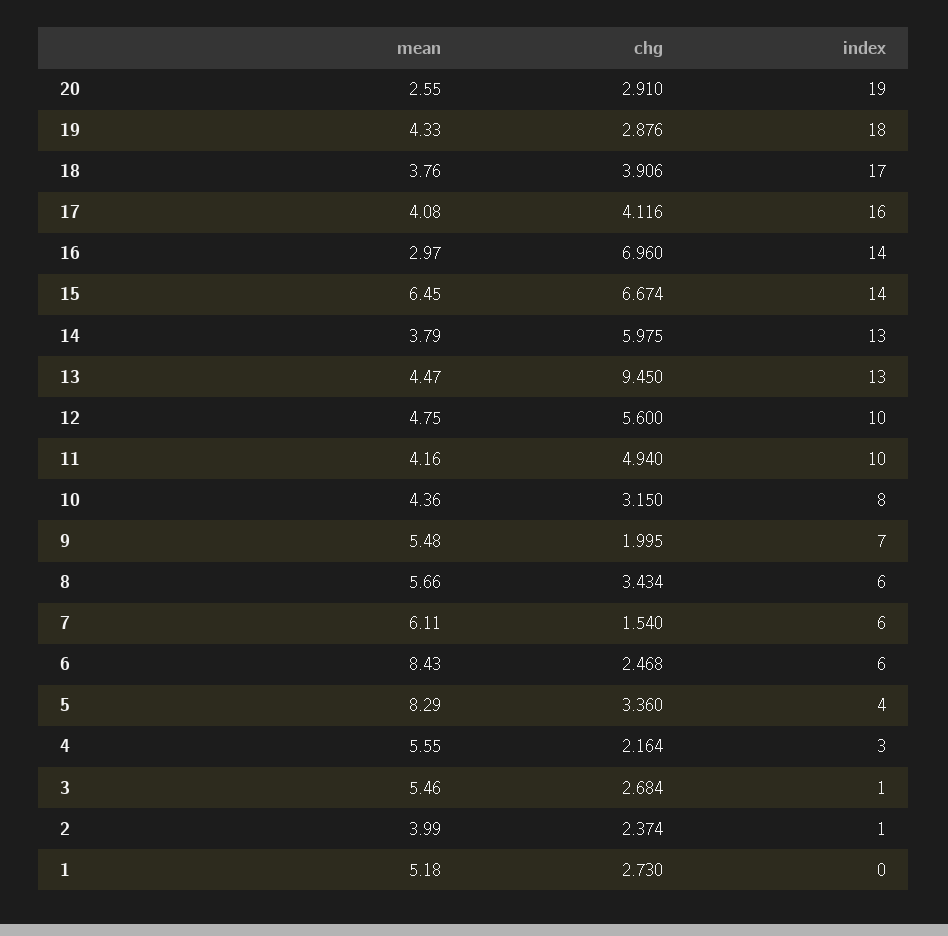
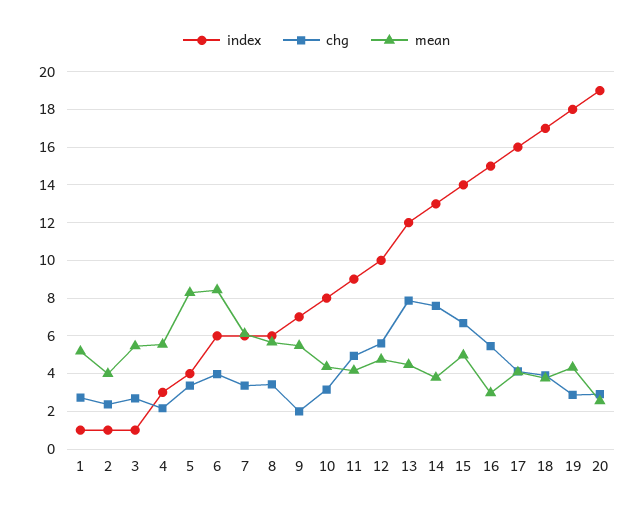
  {
    "mean": {
      "20": 2.55,
      "19": 4.33,
      "18": 3.76,
      "17": 4.08,
      "16": 2.97,
-     "15": 6.45,
+     "15": 5,
      "14": 3.79,
      "13": 4.47,
      "12": 4.75,
      "11": 4.16,
      "10": 4.36,
      "9": 5.48,
      "8": 5.66,
      "7": 6.11,
      "6": 8.43,
      "5": 8.29,
      "4": 5.55,
      "3": 5.46,
      "2": 3.99,
      "1": 5.18
    },
    "chg": {
      "20": 2.91,
      "19": 2.876,
      "18": 3.906,
      "17": 4.116,
-     "16": 6.96,
+     "16": 5.5,
      "15": 6.674,
-     "14": 5.975,
+     "14": 7.5,
-     "13": 9.45,
+     "13": 8,
      "12": 5.6,
      "11": 4.94,
      "10": 3.15,
      "9": 1.995,
      "8": 3.434,
-     "7": 1.54,
+     "7": 3.5,
-     "6": 2.468,
+     "6": 4,
      "5": 3.36,
      "4": 2.164,
      "3": 2.684,
      "2": 2.374,
      "1": 2.73
    },
    "index": {
      "20": 19,
      "19": 18,
      "18": 17,
      "17": 16,
-     "16": 14,
+     "16": 15,
      "15": 14,
      "14": 13,
-     "13": 13,
+     "13": 12,
      "12": 10,
-     "11": 10,
+     "11": 9,
      "10": 8,
      "9": 7,
      "8": 6,
      "7": 6,
      "6": 6,
      "5": 4,
      "4": 3,
      "3": 1,
      "2": 1,
-     "1": 0
+     "1": 1
    }
  }

